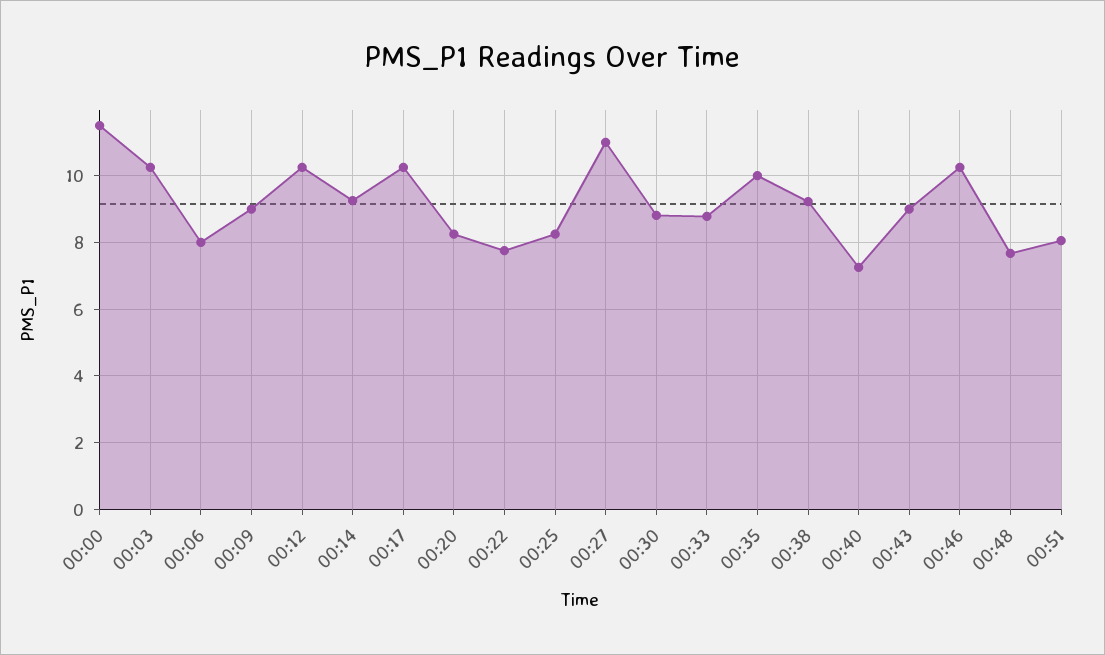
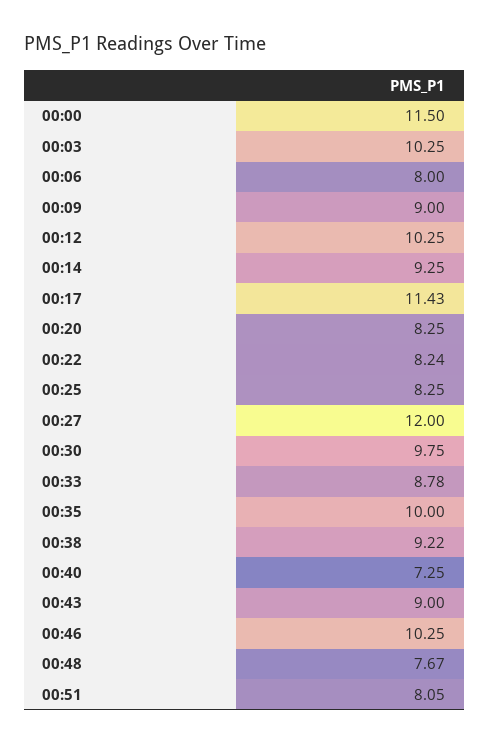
  {
    "00:00": 11.5,
    "00:03": 10.25,
    "00:06": 8,
    "00:09": 9,
    "00:12": 10.25,
    "00:14": 9.25,
-   "00:17": 10.2,
+   "00:17": 11.43,
    "00:20": 8.25,
-   "00:22": 7.8,
+   "00:22": 8.24,
    "00:25": 8.25,
-   "00:27": 11,
+   "00:27": 12,
-   "00:30": 8.8,
+   "00:30": 9.75,
    "00:33": 8.78,
    "00:35": 10,
    "00:38": 9.22,
    "00:40": 7.25,
    "00:43": 9,
    "00:46": 10.25,
    "00:48": 7.67,
    "00:51": 8.05
  }

